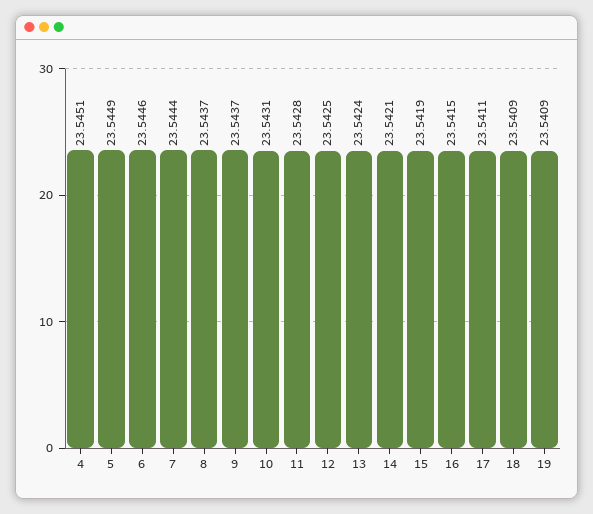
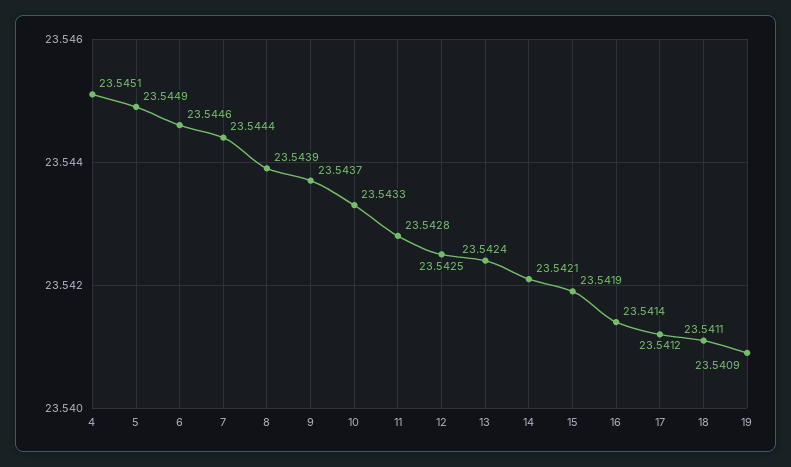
  {
    "4": 23.5451,
    "5": 23.5449,
    "6": 23.5446,
    "7": 23.5444,
-   "8": 23.5437,
+   "8": 23.5439,
    "9": 23.5437,
-   "10": 23.5431,
+   "10": 23.5433,
    "11": 23.5428,
    "12": 23.5425,
    "13": 23.5424,
    "14": 23.5421,
    "15": 23.5419,
-   "16": 23.5415,
+   "16": 23.5414,
-   "17": 23.5411,
+   "17": 23.5412,
-   "18": 23.5409,
+   "18": 23.5411,
    "19": 23.5409
  }

